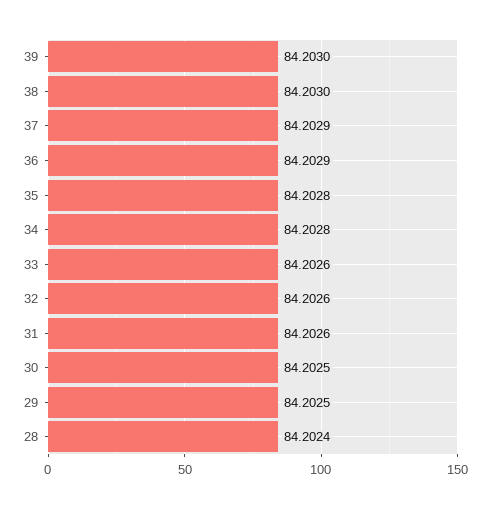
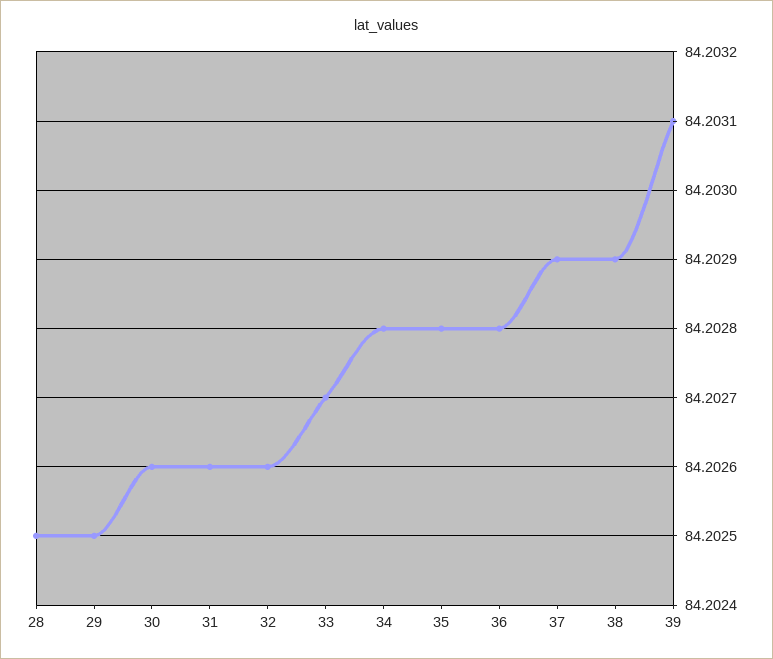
  {
-   "39": 84.203,
+   "39": 84.2031,
-   "38": 84.203,
+   "38": 84.2029,
    "37": 84.2029,
-   "36": 84.2029,
+   "36": 84.2028,
    "35": 84.2028,
    "34": 84.2028,
-   "33": 84.2026,
+   "33": 84.2027,
    "32": 84.2026,
    "31": 84.2026,
-   "30": 84.2025,
+   "30": 84.2026,
    "29": 84.2025,
-   "28": 84.2024
+   "28": 84.2025
  }

